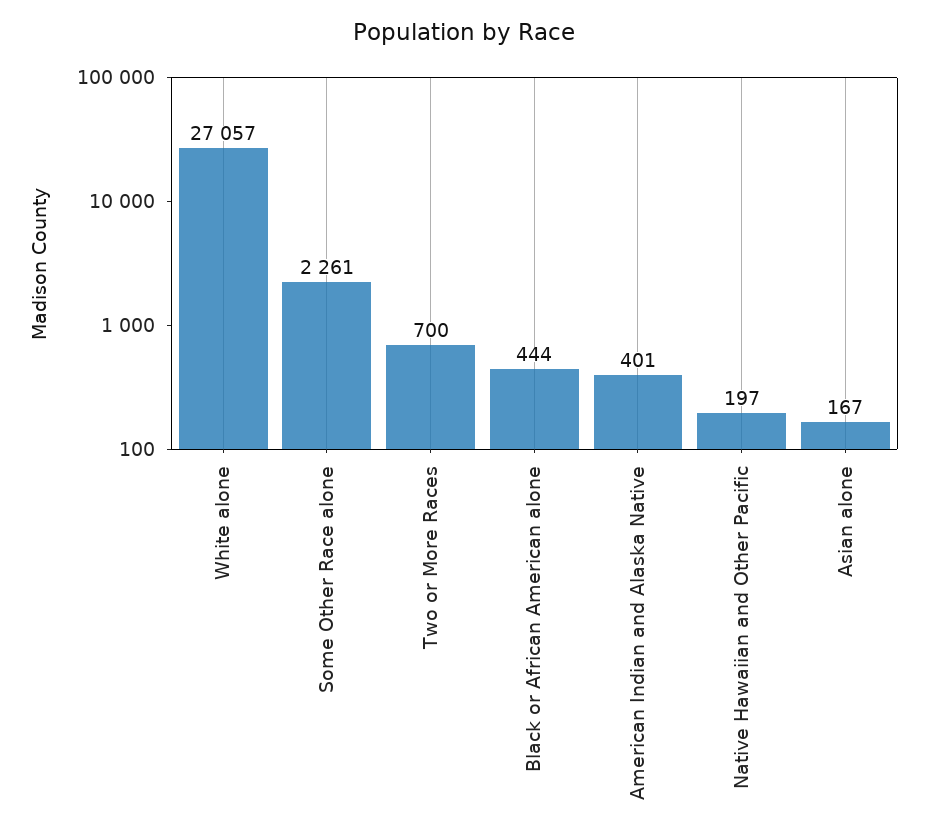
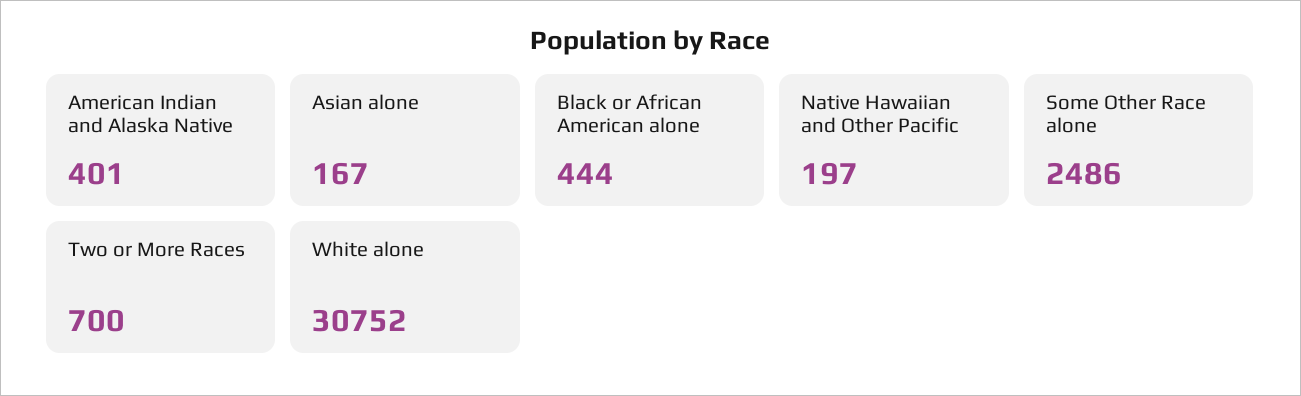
  {
-   "White alone": 27057,
+   "White alone": 30752,
-   "Some Other Race alone": 2261,
+   "Some Other Race alone": 2486,
    "Two or More Races": 700,
    "Black or African American alone": 444,
    "American Indian and Alaska Native": 401,
    "Native Hawaiian and Other Pacific": 197,
    "Asian alone": 167
  }

